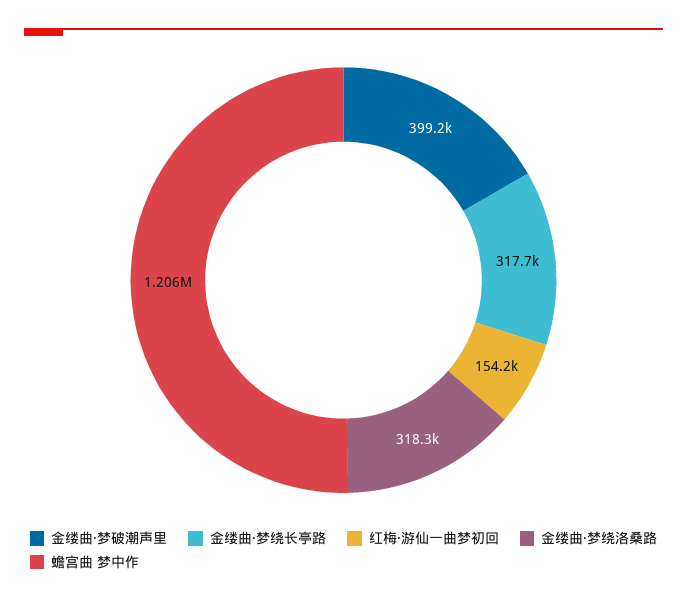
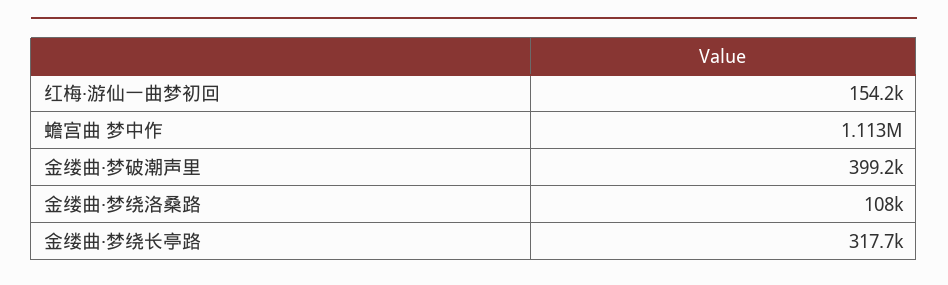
  {
    "金缕曲·梦破潮声里": 399200,
    "金缕曲·梦绕长亭路": 317700,
    "红梅·游仙一曲梦初回": 154200,
-   "金缕曲·梦绕洛桑路": 318300,
+   "金缕曲·梦绕洛桑路": 108000,
-   "蟾宫曲 梦中作": 1206000
+   "蟾宫曲 梦中作": 1113000
  }

